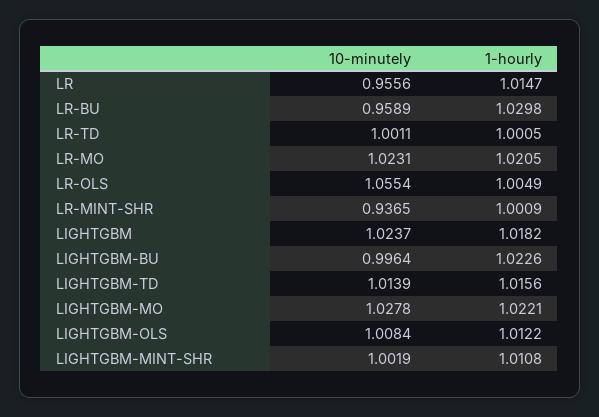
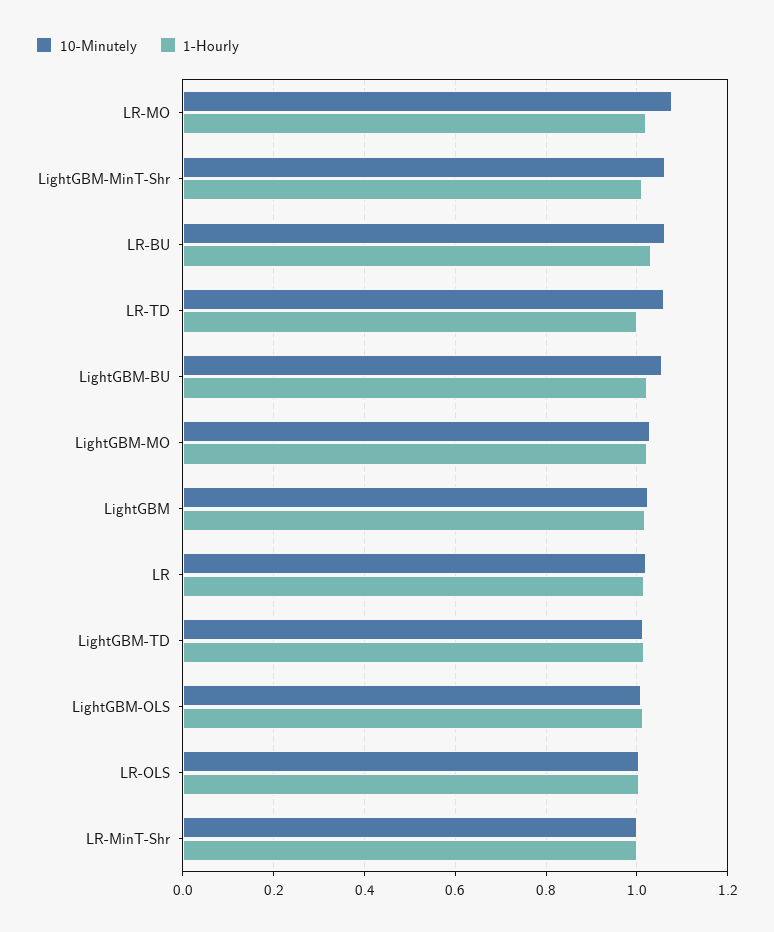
  {
    "10-minutely": {
-     "LR": 0.9556,
+     "LR": 1.02,
-     "LR-BU": 0.9589,
+     "LR-BU": 1.06,
-     "LR-TD": 1.0011,
+     "LR-TD": 1.06,
-     "LR-MO": 1.0231,
+     "LR-MO": 1.08,
-     "LR-OLS": 1.0554,
+     "LR-OLS": 1,
-     "LR-MINT-SHR": 0.9365,
+     "LR-MINT-SHR": 1,
      "LIGHTGBM": 1.0237,
-     "LIGHTGBM-BU": 0.9964,
+     "LIGHTGBM-BU": 1.06,
      "LIGHTGBM-TD": 1.0139,
      "LIGHTGBM-MO": 1.0278,
      "LIGHTGBM-OLS": 1.0084,
-     "LIGHTGBM-MINT-SHR": 1.0019
+     "LIGHTGBM-MINT-SHR": 1.06
    },
    "1-hourly": {
      "LR": 1.0147,
      "LR-BU": 1.0298,
      "LR-TD": 1.0005,
      "LR-MO": 1.0205,
      "LR-OLS": 1.0049,
      "LR-MINT-SHR": 1.0009,
      "LIGHTGBM": 1.0182,
      "LIGHTGBM-BU": 1.0226,
      "LIGHTGBM-TD": 1.0156,
      "LIGHTGBM-MO": 1.0221,
      "LIGHTGBM-OLS": 1.0122,
      "LIGHTGBM-MINT-SHR": 1.0108
    }
  }

